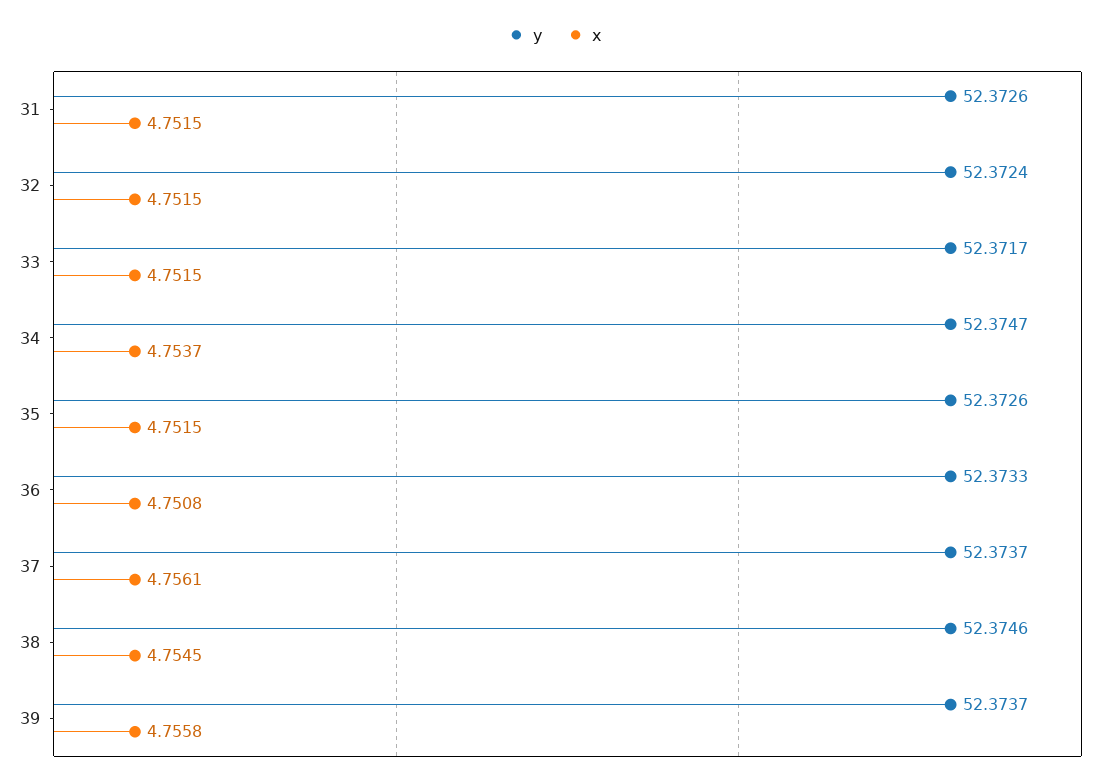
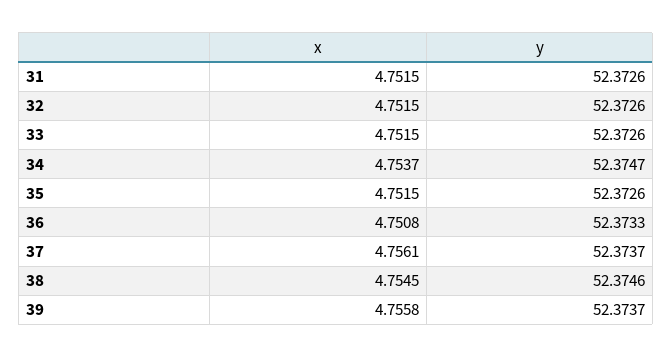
  {
    "y": {
      "31": 52.3726,
-     "32": 52.3724,
+     "32": 52.3726,
-     "33": 52.3717,
+     "33": 52.3726,
      "34": 52.3747,
      "35": 52.3726,
      "36": 52.3733,
      "37": 52.3737,
      "38": 52.3746,
      "39": 52.3737
    },
    "x": {
      "31": 4.7515,
      "32": 4.7515,
      "33": 4.7515,
      "34": 4.7537,
      "35": 4.7515,
      "36": 4.7508,
      "37": 4.7561,
      "38": 4.7545,
      "39": 4.7558
    }
  }

